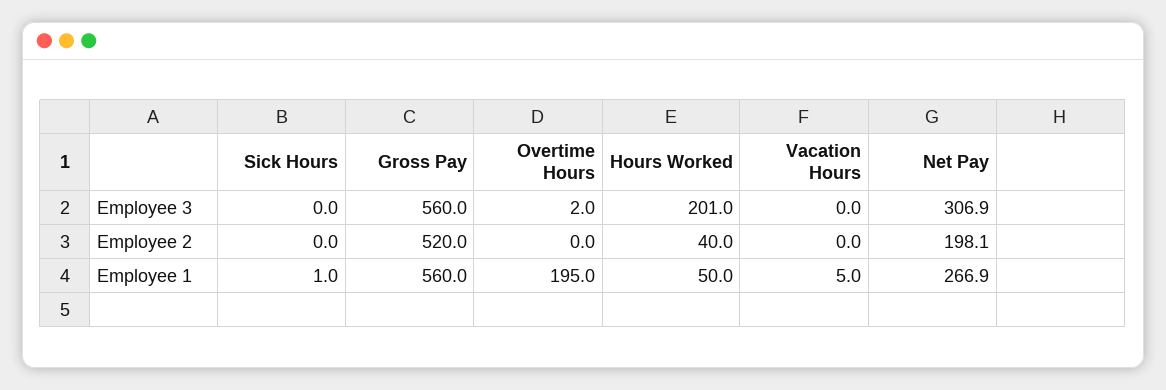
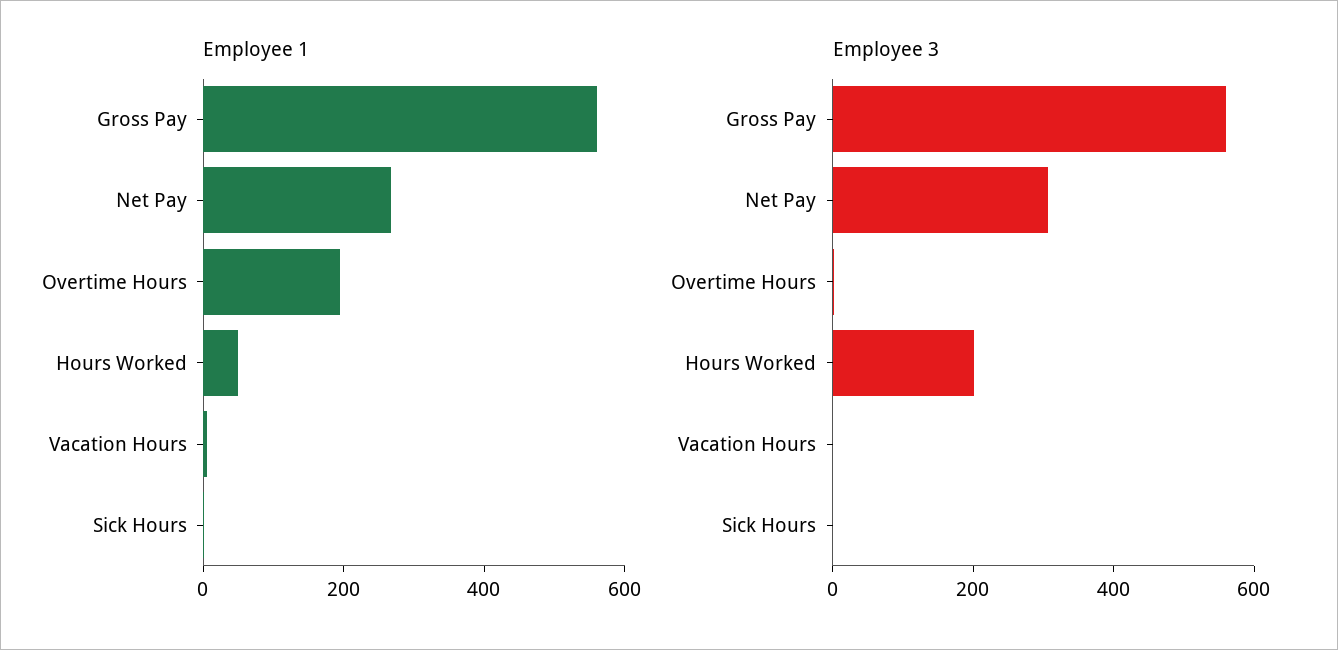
  {
    "Employee 3": {
      "Sick Hours": 0,
      "Gross Pay": 560,
      "Overtime Hours": 2,
      "Hours Worked": 201,
      "Vacation Hours": 0,
      "Net Pay": 306.9
    },
-   "Employee 2": {
-     "Sick Hours": 0,
-     "Gross Pay": 520,
-     "Overtime Hours": 0,
-     "Hours Worked": 40,
-     "Vacation Hours": 0,
-     "Net Pay": 198.1
-   },
    "Employee 1": {
      "Sick Hours": 1,
      "Gross Pay": 560,
      "Overtime Hours": 195,
      "Hours Worked": 50,
      "Vacation Hours": 5,
      "Net Pay": 266.9
    }
  }

